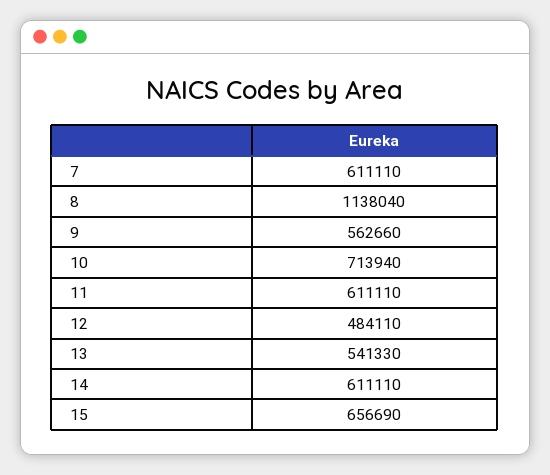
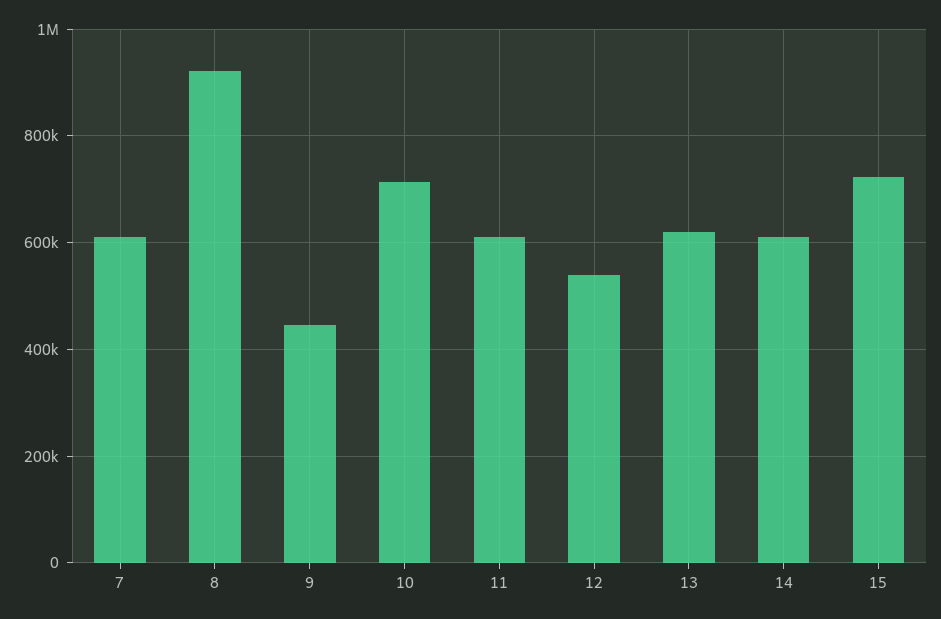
  {
    "7": 611110,
-   "8": 1138040,
+   "8": 920000,
-   "9": 562660,
+   "9": 440000,
    "10": 713940,
    "11": 611110,
-   "12": 484110,
+   "12": 540000,
-   "13": 541330,
+   "13": 620000,
    "14": 611110,
-   "15": 656690
+   "15": 720000
  }

